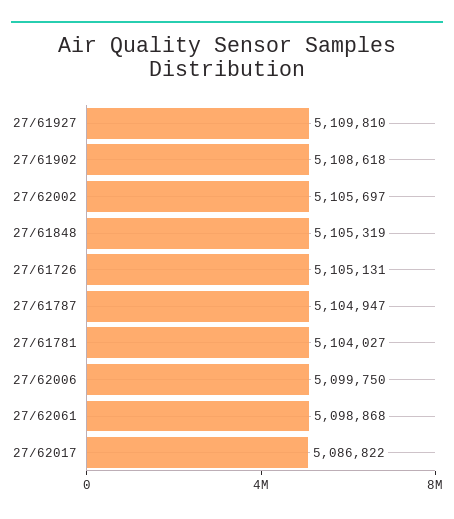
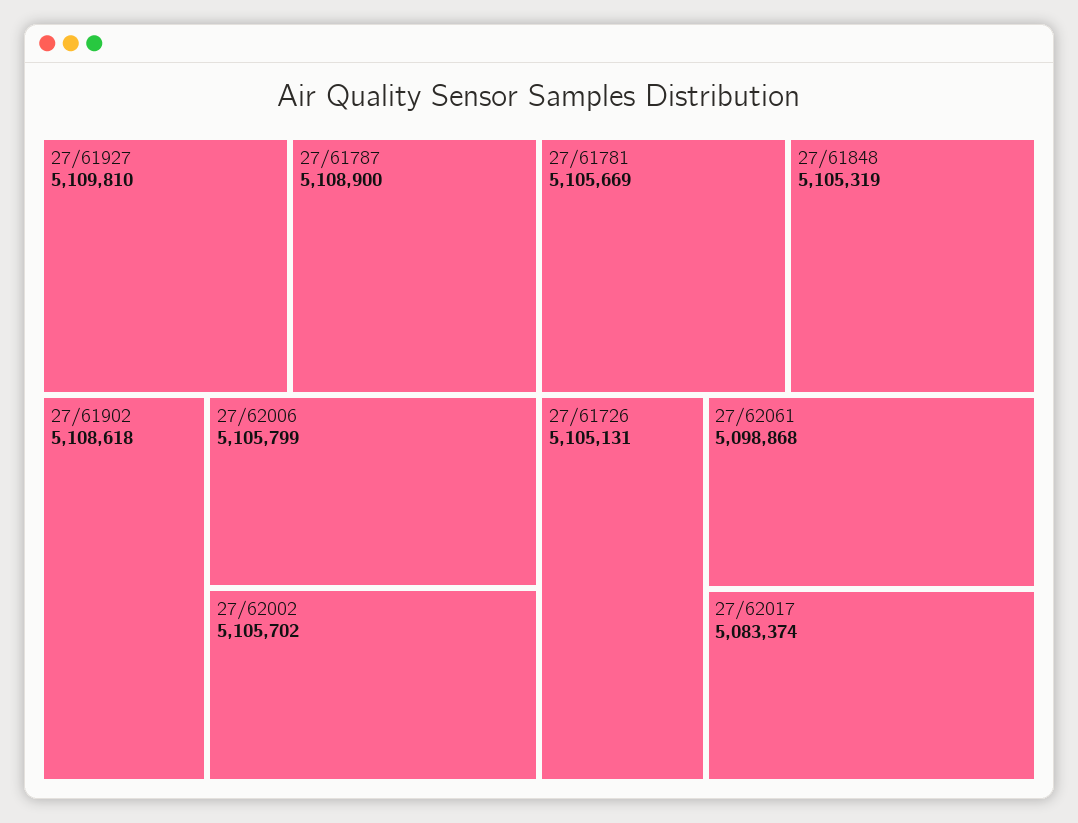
  {
    "27/61927": 5109810,
    "27/61902": 5108618,
-   "27/62002": 5105697,
+   "27/62002": 5105702,
    "27/61848": 5105319,
    "27/61726": 5105131,
-   "27/61787": 5104947,
+   "27/61787": 5108900,
-   "27/61781": 5104027,
+   "27/61781": 5105669,
-   "27/62006": 5099750,
+   "27/62006": 5105799,
    "27/62061": 5098868,
-   "27/62017": 5086822
+   "27/62017": 5083374
  }

